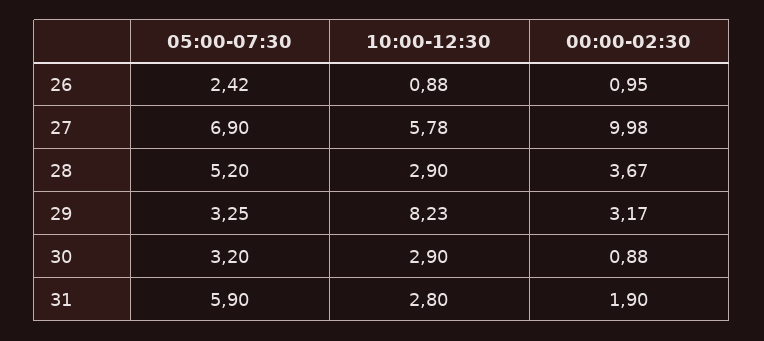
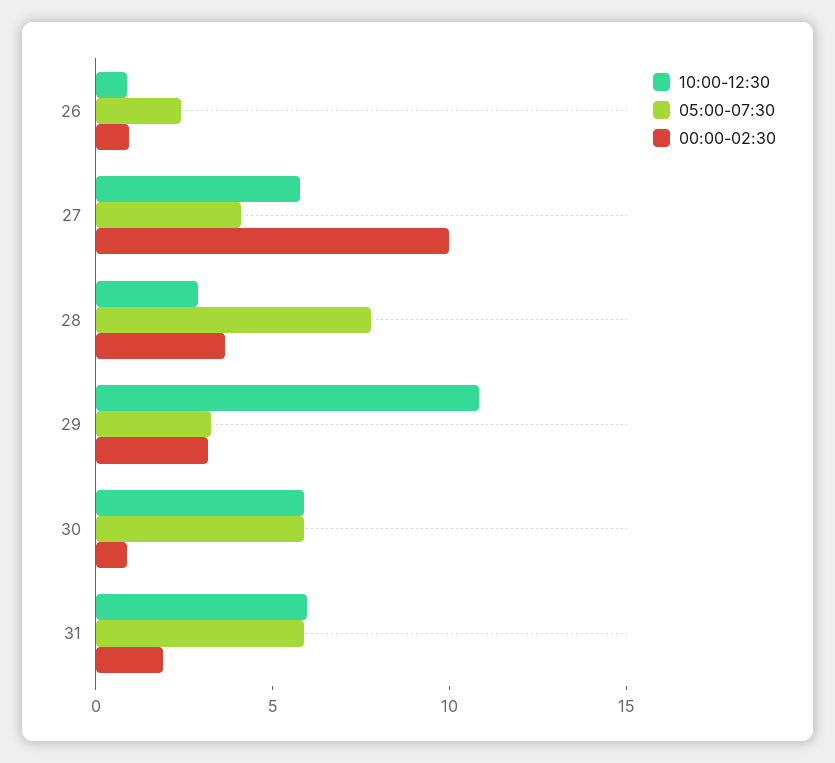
  {
    "05:00-07:30": {
      "26": 2.42,
-     "27": 6.9,
+     "27": 4,
-     "28": 5.2,
+     "28": 8,
      "29": 3.25,
-     "30": 3.2,
+     "30": 6,
      "31": 5.9
    },
    "10:00-12:30": {
      "26": 0.88,
      "27": 5.78,
      "28": 2.9,
-     "29": 8.23,
+     "29": 11,
-     "30": 2.9,
+     "30": 6,
-     "31": 2.8
+     "31": 6
    },
    "00:00-02:30": {
      "26": 0.95,
      "27": 9.98,
      "28": 3.67,
      "29": 3.17,
      "30": 0.88,
      "31": 1.9
    }
  }

